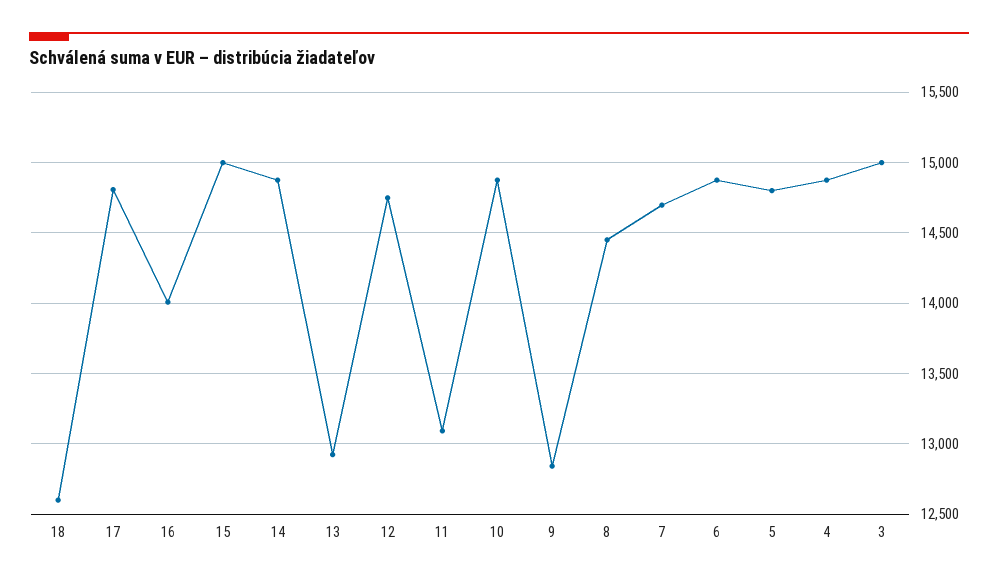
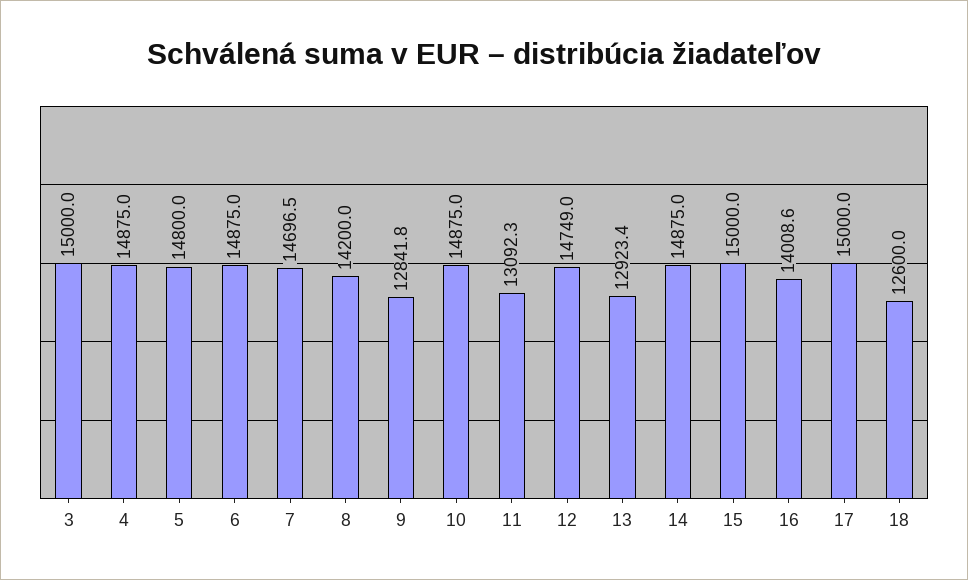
  {
    "18": 12600,
-   "17": 14800,
+   "17": 15000,
    "16": 14008.6,
    "15": 15000,
    "14": 14875,
    "13": 12923.4,
    "12": 14749,
    "11": 13092.3,
    "10": 14875,
    "9": 12841.8,
-   "8": 14450,
+   "8": 14200,
    "7": 14696.5,
    "6": 14875,
    "5": 14800,
    "4": 14875,
    "3": 15000
  }

